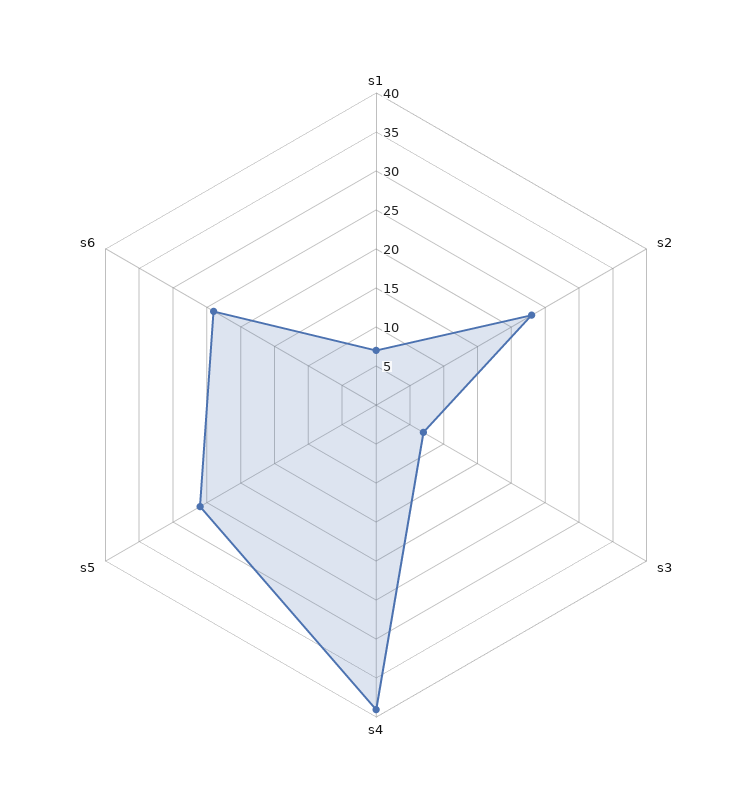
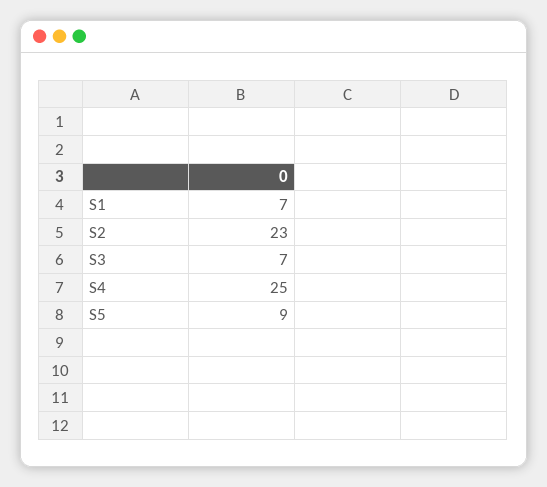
  {
    "s1": 7,
    "s2": 23,
    "s3": 7,
-   "s4": 40,
+   "s4": 25,
-   "s5": 25,
+   "s5": 9
-   "s6": 25
  }

